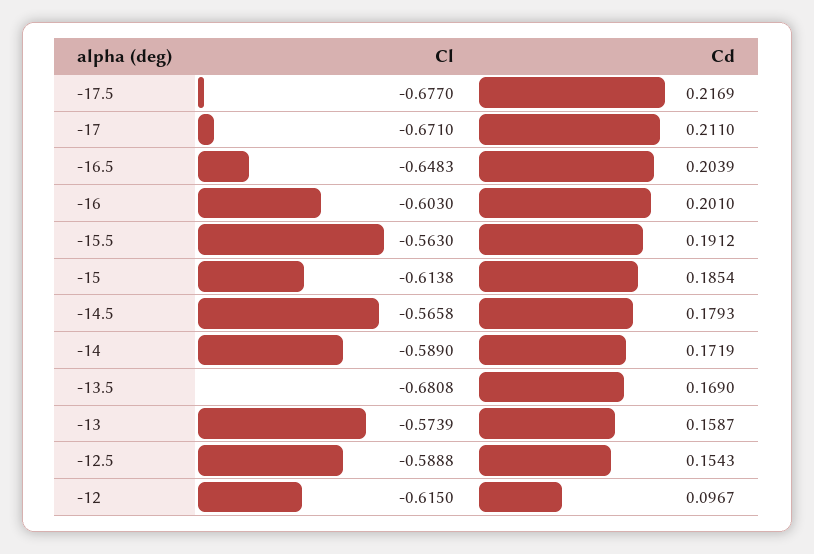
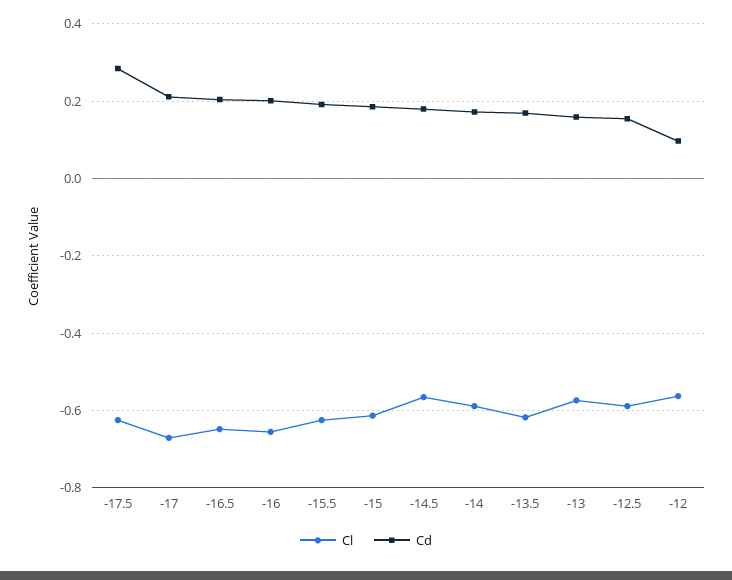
  {
    "Cl": {
-     "-17.5": -0.677,
+     "-17.5": -0.62,
      "-17": -0.671,
      "-16.5": -0.6483,
-     "-16": -0.603,
+     "-16": -0.66,
-     "-15.5": -0.563,
+     "-15.5": -0.62,
      "-15": -0.6138,
      "-14.5": -0.5658,
      "-14": -0.589,
-     "-13.5": -0.6808,
+     "-13.5": -0.62,
      "-13": -0.5739,
      "-12.5": -0.5888,
-     "-12": -0.615
+     "-12": -0.56
    },
    "Cd": {
-     "-17.5": 0.2169,
+     "-17.5": 0.28,
      "-17": 0.211,
      "-16.5": 0.2039,
      "-16": 0.201,
      "-15.5": 0.1912,
      "-15": 0.1854,
      "-14.5": 0.1793,
      "-14": 0.1719,
      "-13.5": 0.169,
      "-13": 0.1587,
      "-12.5": 0.1543,
      "-12": 0.0967
    }
  }

